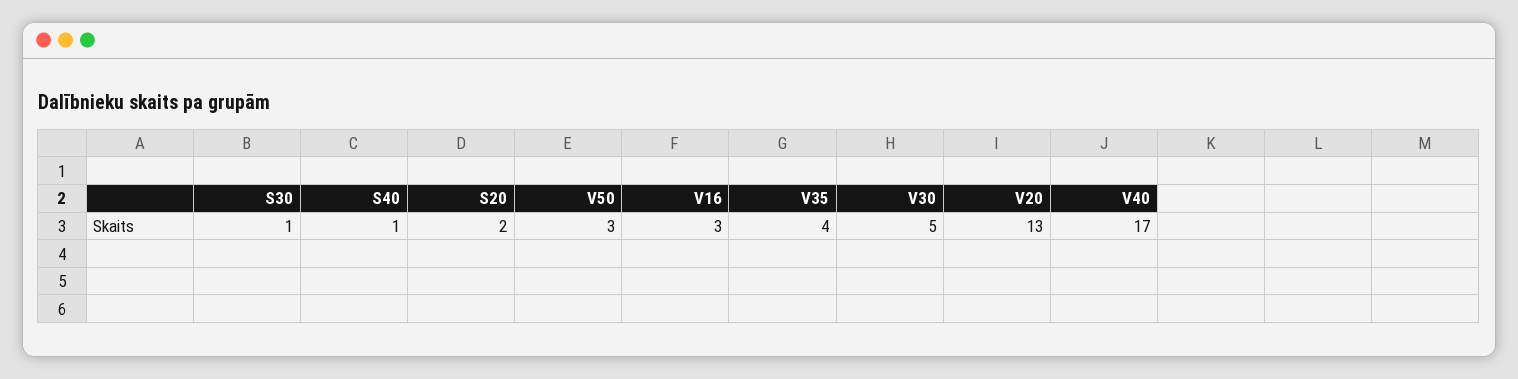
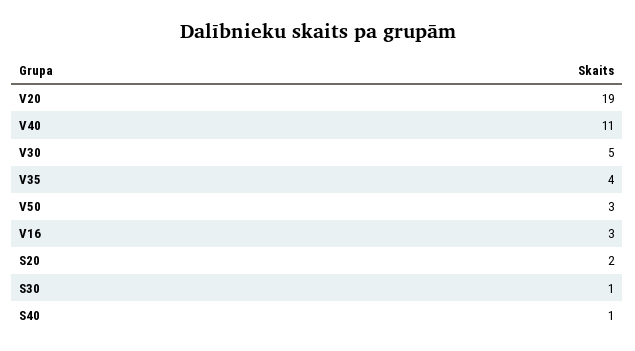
  {
    "S30": 1,
    "S40": 1,
    "S20": 2,
    "V50": 3,
    "V16": 3,
    "V35": 4,
    "V30": 5,
-   "V20": 13,
+   "V20": 19,
-   "V40": 17
+   "V40": 11
  }

